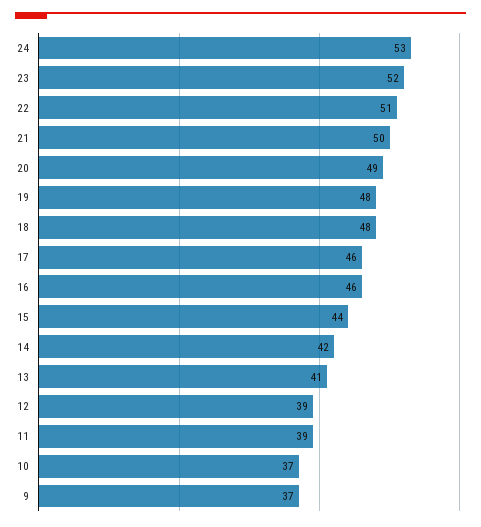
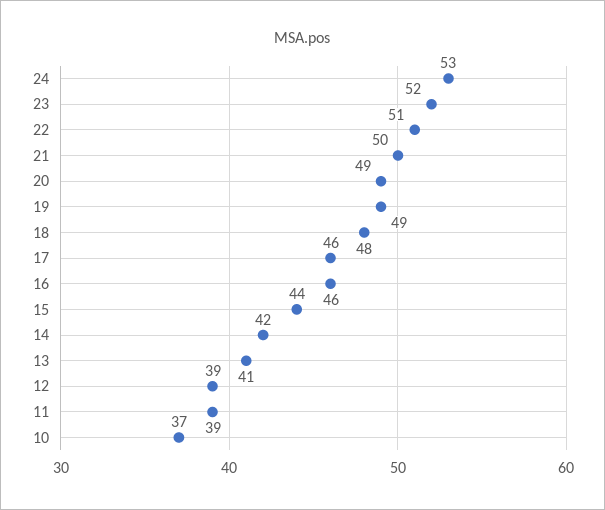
  {
    "24": 53,
    "23": 52,
    "22": 51,
    "21": 50,
    "20": 49,
-   "19": 48,
+   "19": 49,
    "18": 48,
    "17": 46,
    "16": 46,
    "15": 44,
    "14": 42,
    "13": 41,
    "12": 39,
    "11": 39,
-   "10": 37,
+   "10": 37
-   "9": 37
  }

